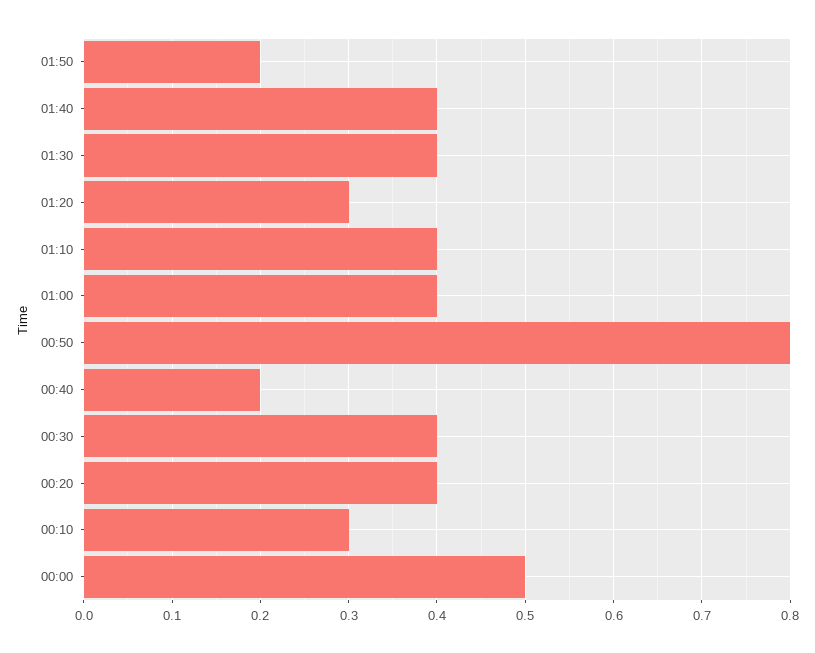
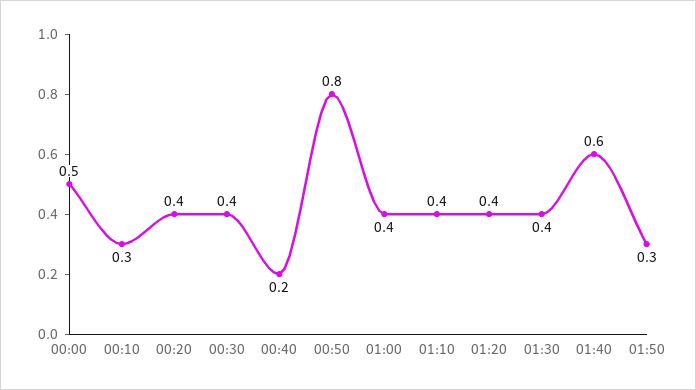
  {
-   "01:50": 0.2,
+   "01:50": 0.3,
-   "01:40": 0.4,
+   "01:40": 0.6,
    "01:30": 0.4,
-   "01:20": 0.3,
+   "01:20": 0.4,
    "01:10": 0.4,
    "01:00": 0.4,
    "00:50": 0.8,
    "00:40": 0.2,
    "00:30": 0.4,
    "00:20": 0.4,
    "00:10": 0.3,
    "00:00": 0.5
  }

